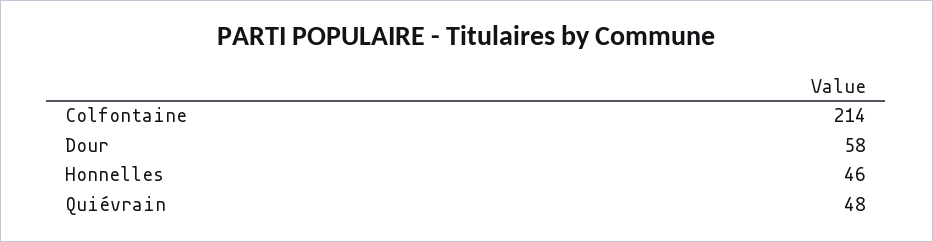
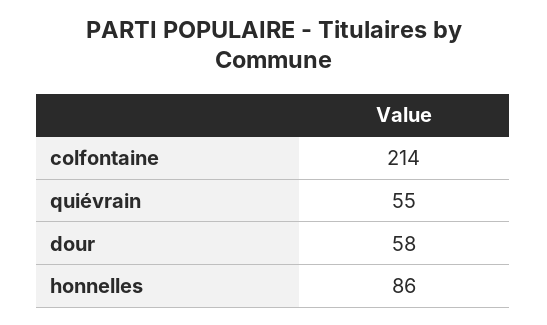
  {
    "Colfontaine": 214,
    "Dour": 58,
-   "Honnelles": 46,
+   "Honnelles": 86,
-   "Quiévrain": 48
+   "Quiévrain": 55
  }

